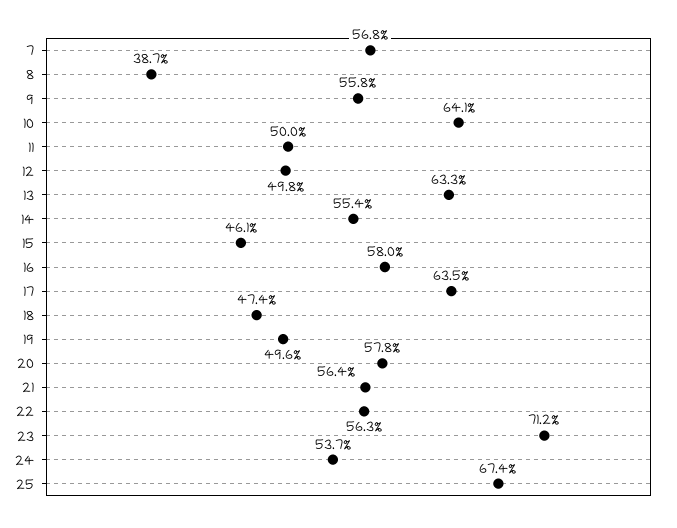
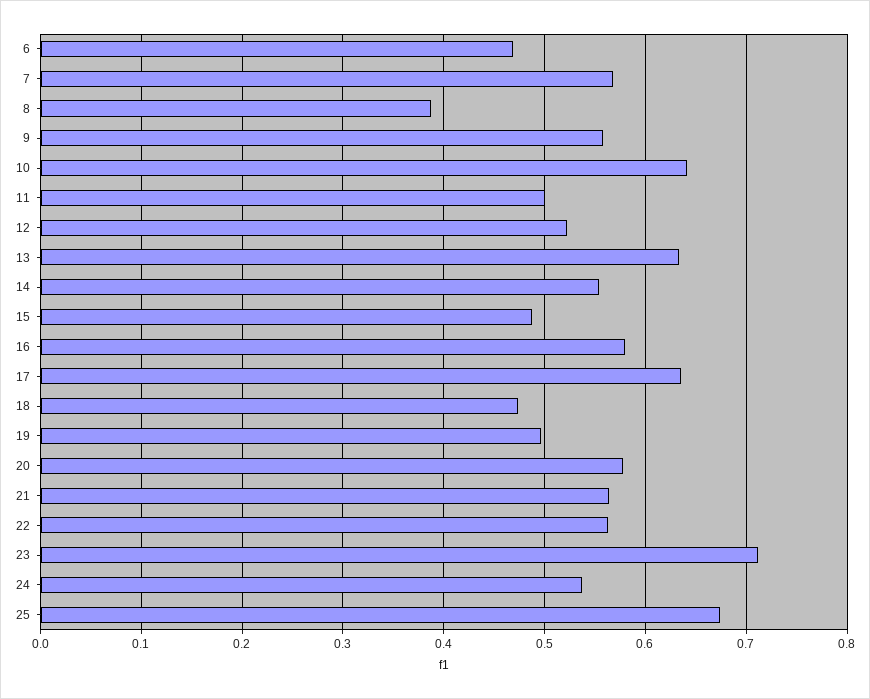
  {
    "7": 0.568,
    "8": 0.387,
    "9": 0.558,
    "10": 0.641,
    "11": 0.5,
-   "12": 0.498,
+   "12": 0.52,
    "13": 0.633,
    "14": 0.554,
-   "15": 0.461,
+   "15": 0.49,
    "16": 0.58,
    "17": 0.635,
    "18": 0.474,
    "19": 0.496,
    "20": 0.578,
    "21": 0.564,
    "22": 0.563,
    "23": 0.712,
    "24": 0.537,
-   "25": 0.674
+   "25": 0.674,
+   "6": 0.47
  }

